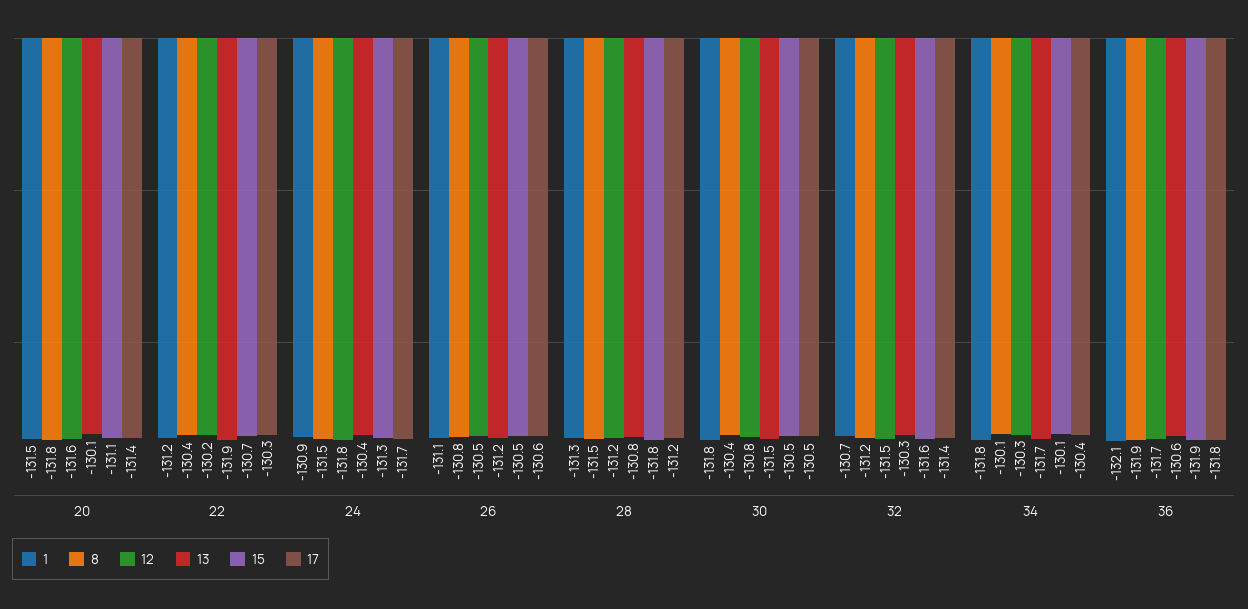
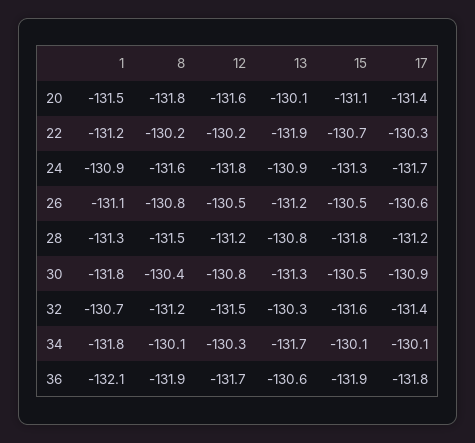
  {
    "1": {
      "20": -131.5,
      "22": -131.2,
      "24": -130.9,
      "26": -131.1,
      "28": -131.3,
      "30": -131.8,
      "32": -130.7,
      "34": -131.8,
      "36": -132.1
    },
    "8": {
      "20": -131.8,
-     "22": -130.4,
+     "22": -130.2,
-     "24": -131.5,
+     "24": -131.6,
      "26": -130.8,
      "28": -131.5,
      "30": -130.4,
      "32": -131.2,
      "34": -130.1,
      "36": -131.9
    },
    "12": {
      "20": -131.6,
      "22": -130.2,
      "24": -131.8,
      "26": -130.5,
      "28": -131.2,
      "30": -130.8,
      "32": -131.5,
      "34": -130.3,
      "36": -131.7
    },
    "13": {
      "20": -130.1,
      "22": -131.9,
-     "24": -130.4,
+     "24": -130.9,
      "26": -131.2,
      "28": -130.8,
-     "30": -131.5,
+     "30": -131.3,
      "32": -130.3,
      "34": -131.7,
      "36": -130.6
    },
    "15": {
      "20": -131.1,
      "22": -130.7,
      "24": -131.3,
      "26": -130.5,
      "28": -131.8,
      "30": -130.5,
      "32": -131.6,
      "34": -130.1,
      "36": -131.9
    },
    "17": {
      "20": -131.4,
      "22": -130.3,
      "24": -131.7,
      "26": -130.6,
      "28": -131.2,
-     "30": -130.5,
+     "30": -130.9,
      "32": -131.4,
-     "34": -130.4,
+     "34": -130.1,
      "36": -131.8
    }
  }

